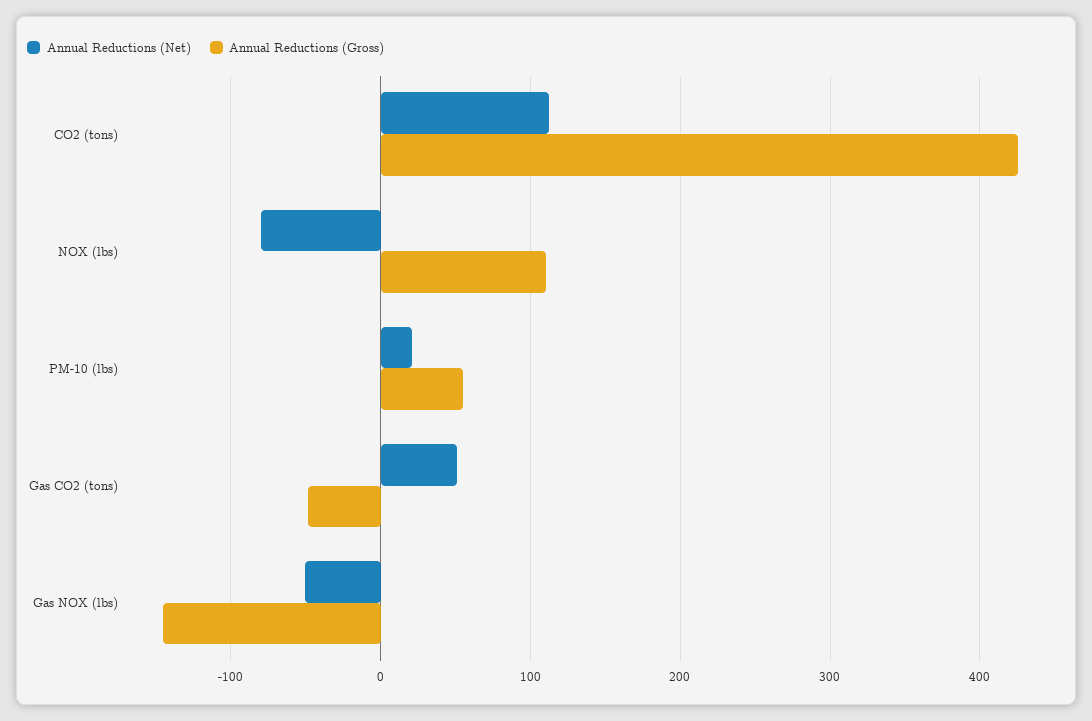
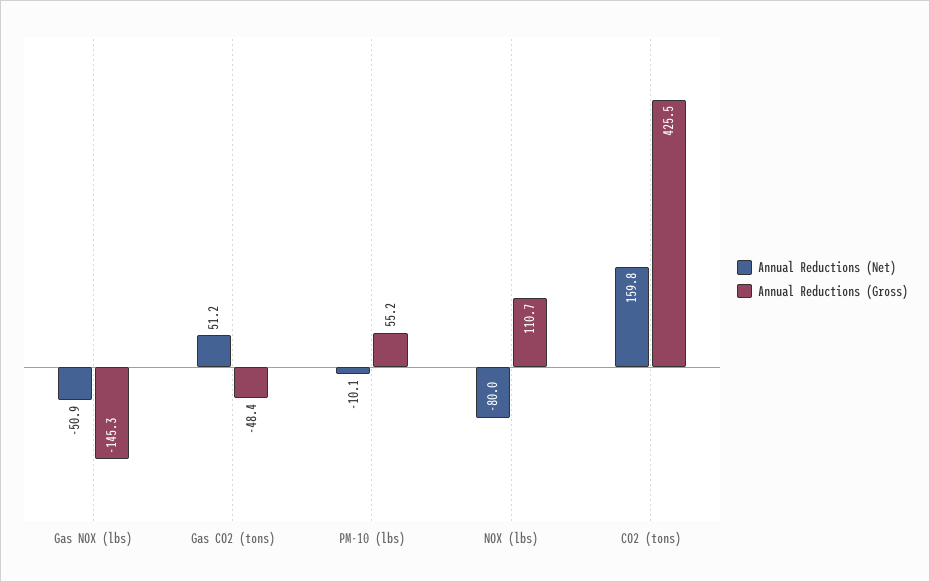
  {
    "Annual Reductions (Net)": {
-     "CO2 (tons)": 110,
+     "CO2 (tons)": 159.8,
      "NOX (lbs)": -80,
-     "PM-10 (lbs)": 20,
+     "PM-10 (lbs)": -10.1,
      "Gas CO2 (tons)": 51.2,
      "Gas NOX (lbs)": -50.9
    },
    "Annual Reductions (Gross)": {
      "CO2 (tons)": 425.5,
      "NOX (lbs)": 110.7,
      "PM-10 (lbs)": 55.2,
      "Gas CO2 (tons)": -48.4,
      "Gas NOX (lbs)": -145.3
    }
  }

